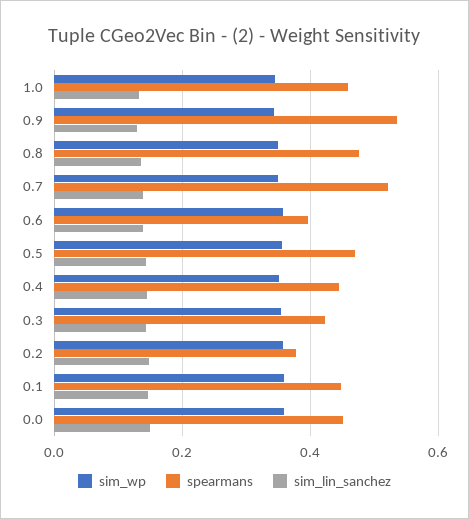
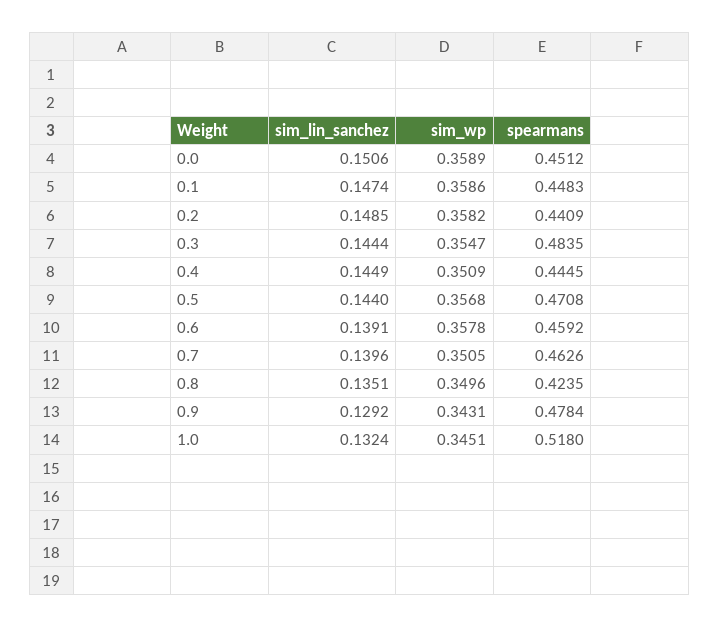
  {
    "sim_wp": {
      "1.0": 0.3451,
      "0.9": 0.3431,
      "0.8": 0.3496,
      "0.7": 0.3505,
      "0.6": 0.3578,
      "0.5": 0.3568,
      "0.4": 0.3509,
      "0.3": 0.3547,
      "0.2": 0.3582,
      "0.1": 0.3586,
      "0.0": 0.3589
    },
    "spearmans": {
-     "1.0": 0.46,
+     "1.0": 0.518,
-     "0.9": 0.54,
+     "0.9": 0.4784,
-     "0.8": 0.48,
+     "0.8": 0.4235,
-     "0.7": 0.52,
+     "0.7": 0.4626,
-     "0.6": 0.4,
+     "0.6": 0.4592,
      "0.5": 0.4708,
      "0.4": 0.4445,
-     "0.3": 0.42,
+     "0.3": 0.4835,
-     "0.2": 0.38,
+     "0.2": 0.4409,
      "0.1": 0.4483,
      "0.0": 0.4512
    },
    "sim_lin_sanchez": {
      "1.0": 0.1324,
      "0.9": 0.1292,
      "0.8": 0.1351,
      "0.7": 0.1396,
      "0.6": 0.1391,
      "0.5": 0.144,
      "0.4": 0.1449,
      "0.3": 0.1444,
      "0.2": 0.1485,
      "0.1": 0.1474,
      "0.0": 0.1506
    }
  }

